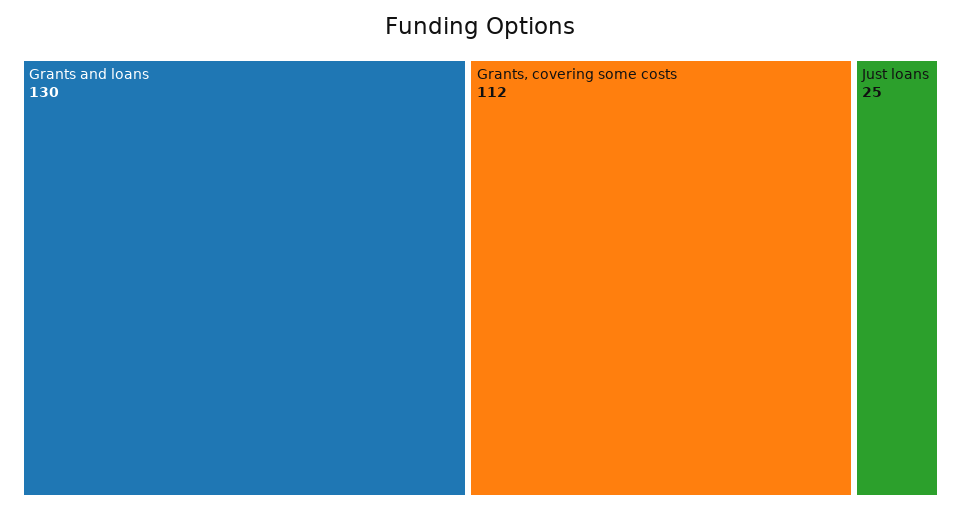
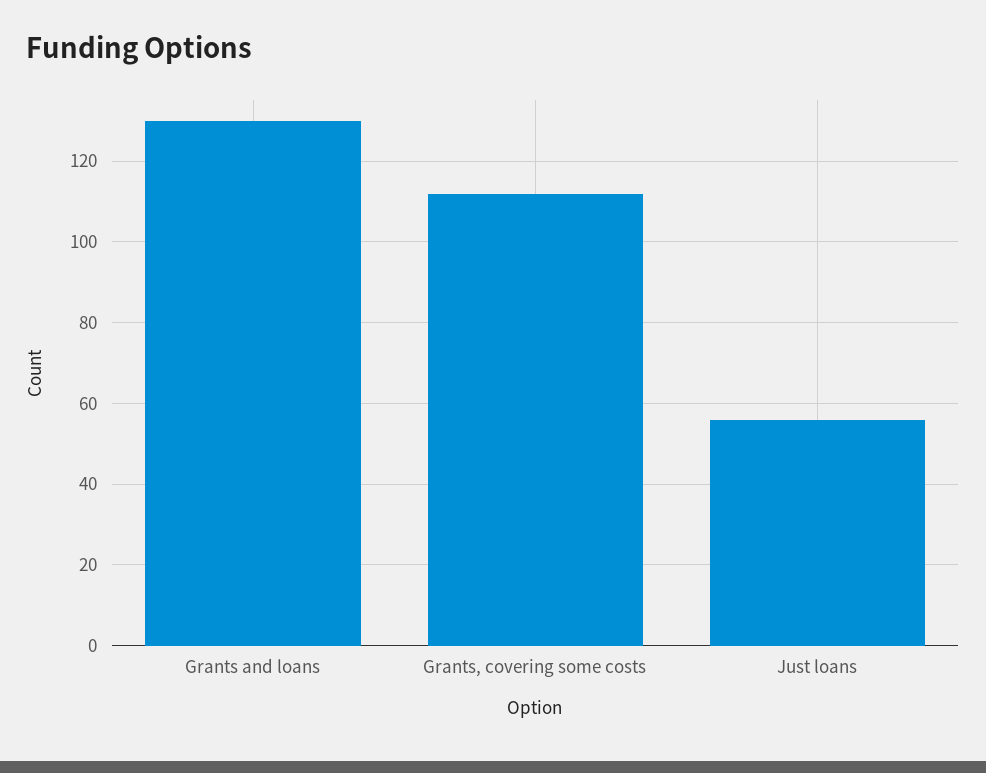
  {
    "Grants and loans": 130,
    "Grants, covering some costs": 112,
-   "Just loans": 25
+   "Just loans": 55
  }

